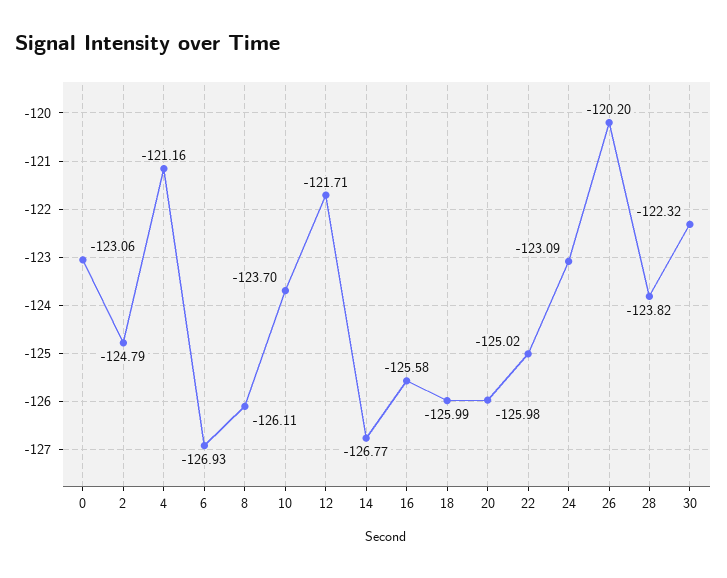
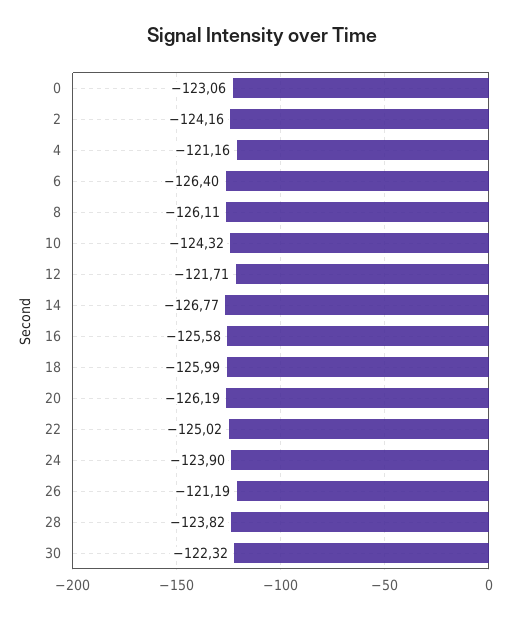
  {
    "0": -123.06,
-   "2": -124.79,
+   "2": -124.16,
    "4": -121.16,
-   "6": -126.93,
+   "6": -126.4,
    "8": -126.11,
-   "10": -123.7,
+   "10": -124.32,
    "12": -121.71,
    "14": -126.77,
    "16": -125.58,
    "18": -125.99,
-   "20": -125.98,
+   "20": -126.19,
    "22": -125.02,
-   "24": -123.09,
+   "24": -123.9,
-   "26": -120.2,
+   "26": -121.19,
    "28": -123.82,
    "30": -122.32
  }

